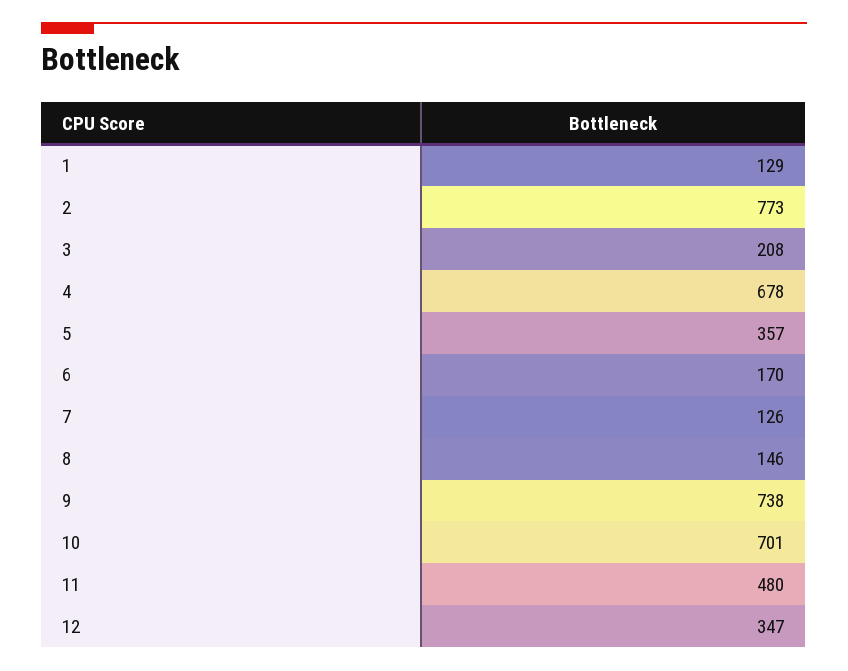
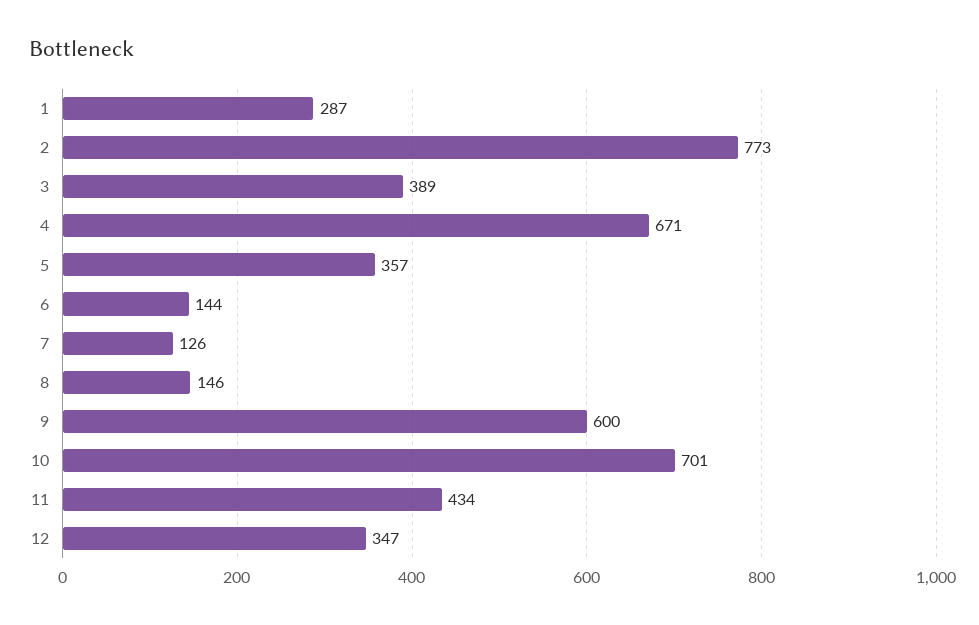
  {
-   "1": 129,
+   "1": 287,
    "2": 773,
-   "3": 208,
+   "3": 389,
-   "4": 678,
+   "4": 671,
    "5": 357,
-   "6": 170,
+   "6": 144,
    "7": 126,
    "8": 146,
-   "9": 738,
+   "9": 600,
    "10": 701,
-   "11": 480,
+   "11": 434,
    "12": 347
  }

